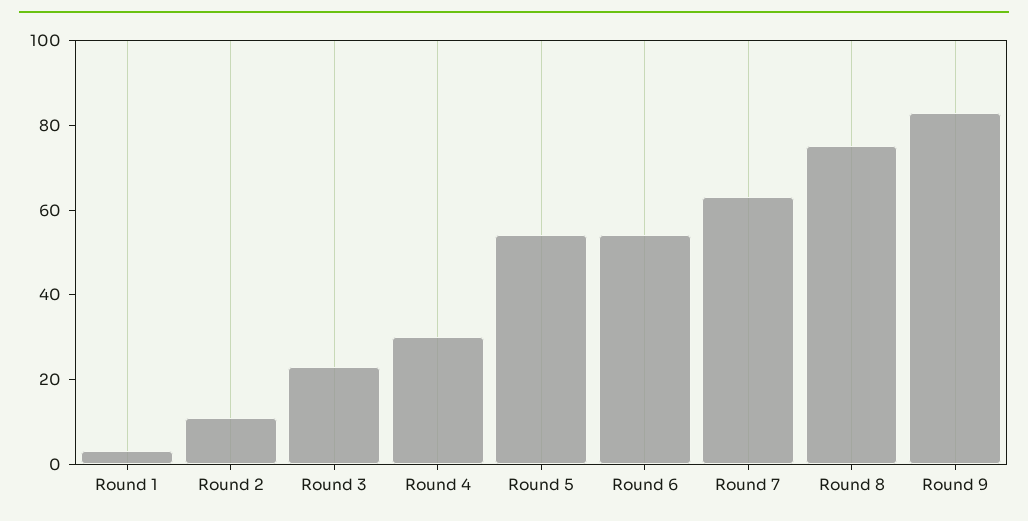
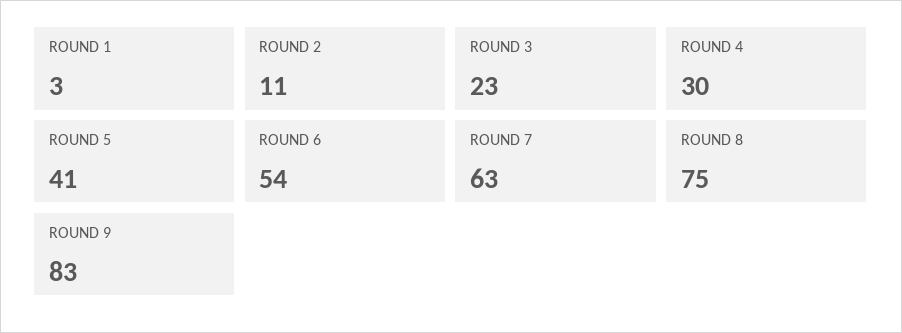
  {
    "Round 1": 3,
    "Round 2": 11,
    "Round 3": 23,
    "Round 4": 30,
-   "Round 5": 55,
+   "Round 5": 41,
    "Round 6": 54,
    "Round 7": 63,
    "Round 8": 75,
    "Round 9": 83
  }

